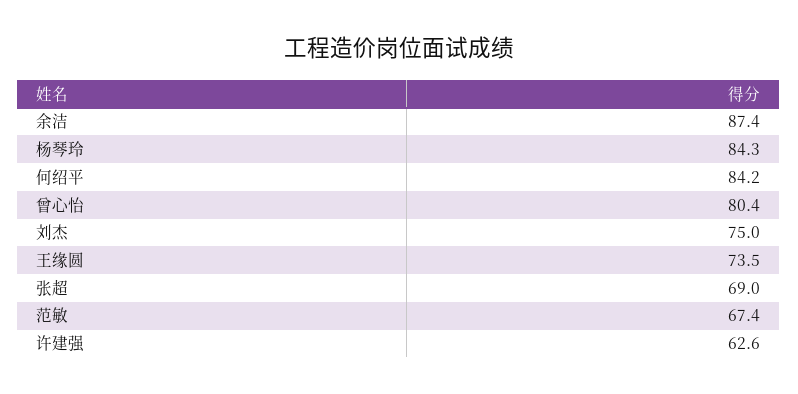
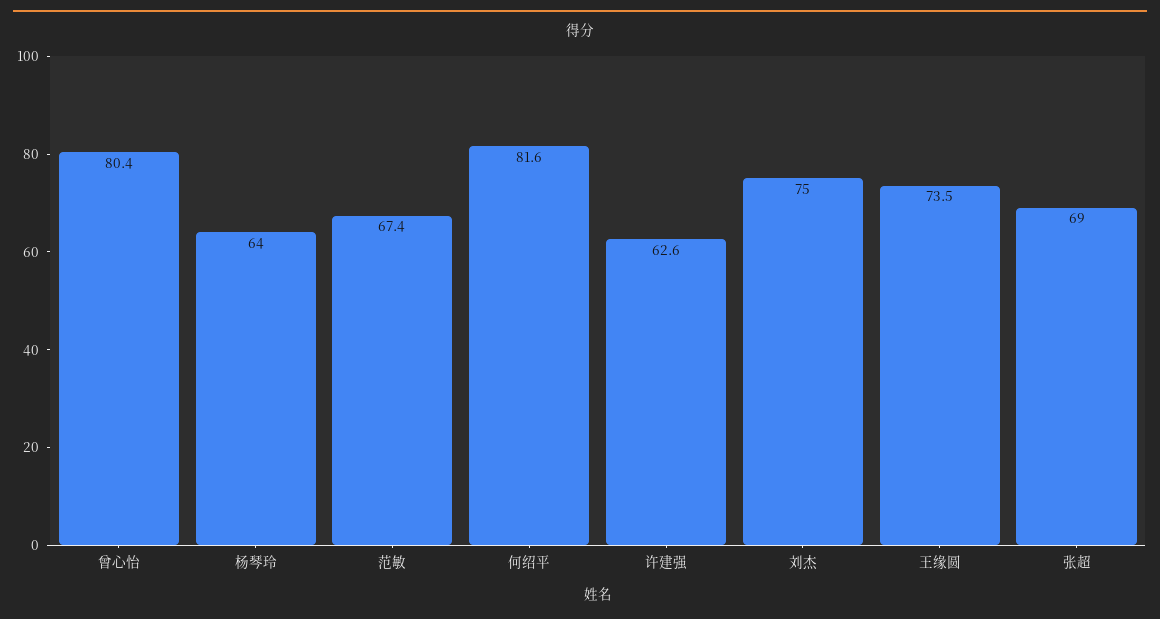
  {
-   "余洁": 87.4,
-   "杨琴玲": 84.3,
+   "杨琴玲": 64,
-   "何绍平": 84.2,
+   "何绍平": 81.6,
    "曾心怡": 80.4,
    "刘杰": 75,
    "王缘圆": 73.5,
    "张超": 69,
    "范敏": 67.4,
    "许建强": 62.6
  }

